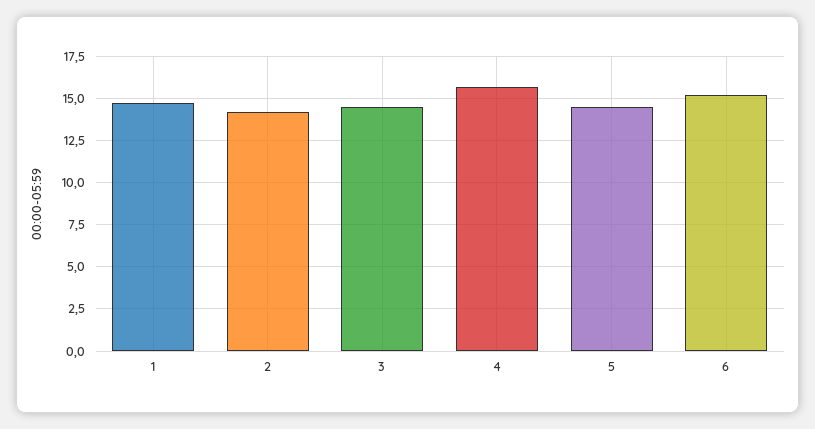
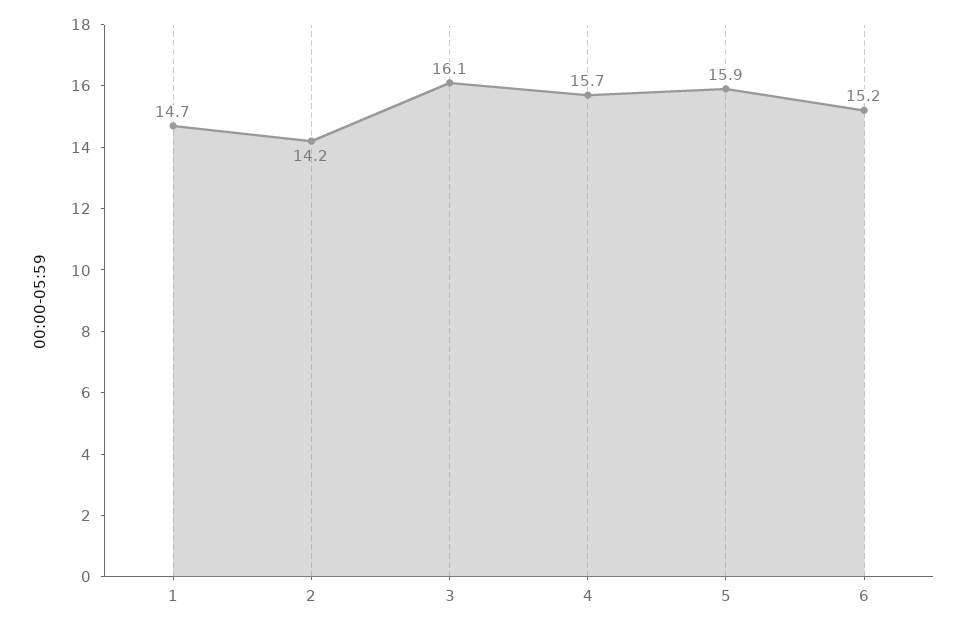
  {
    "1": 14.7,
    "2": 14.2,
-   "3": 14.5,
+   "3": 16.1,
    "4": 15.7,
-   "5": 14.5,
+   "5": 15.9,
    "6": 15.2
  }

